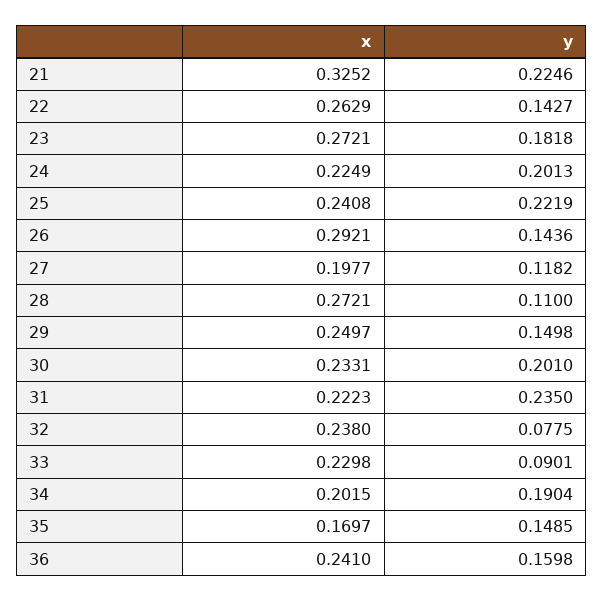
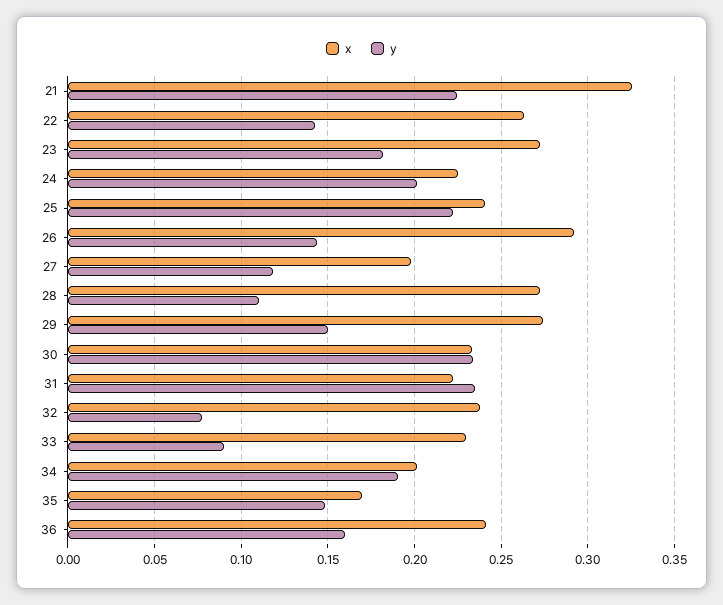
  {
    "x": {
      "21": 0.3252,
      "22": 0.2629,
      "23": 0.2721,
      "24": 0.2249,
      "25": 0.2408,
      "26": 0.2921,
      "27": 0.1977,
      "28": 0.2721,
-     "29": 0.2497,
+     "29": 0.275,
      "30": 0.2331,
      "31": 0.2223,
      "32": 0.238,
      "33": 0.2298,
      "34": 0.2015,
      "35": 0.1697,
      "36": 0.241
    },
    "y": {
      "21": 0.2246,
      "22": 0.1427,
      "23": 0.1818,
      "24": 0.2013,
      "25": 0.2219,
      "26": 0.1436,
      "27": 0.1182,
      "28": 0.11,
      "29": 0.1498,
-     "30": 0.201,
+     "30": 0.235,
      "31": 0.235,
      "32": 0.0775,
      "33": 0.0901,
      "34": 0.1904,
      "35": 0.1485,
      "36": 0.1598
    }
  }

